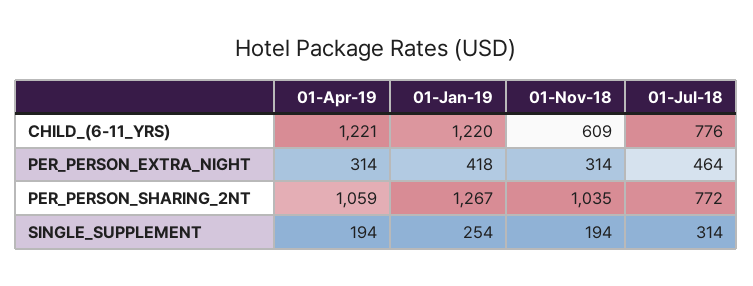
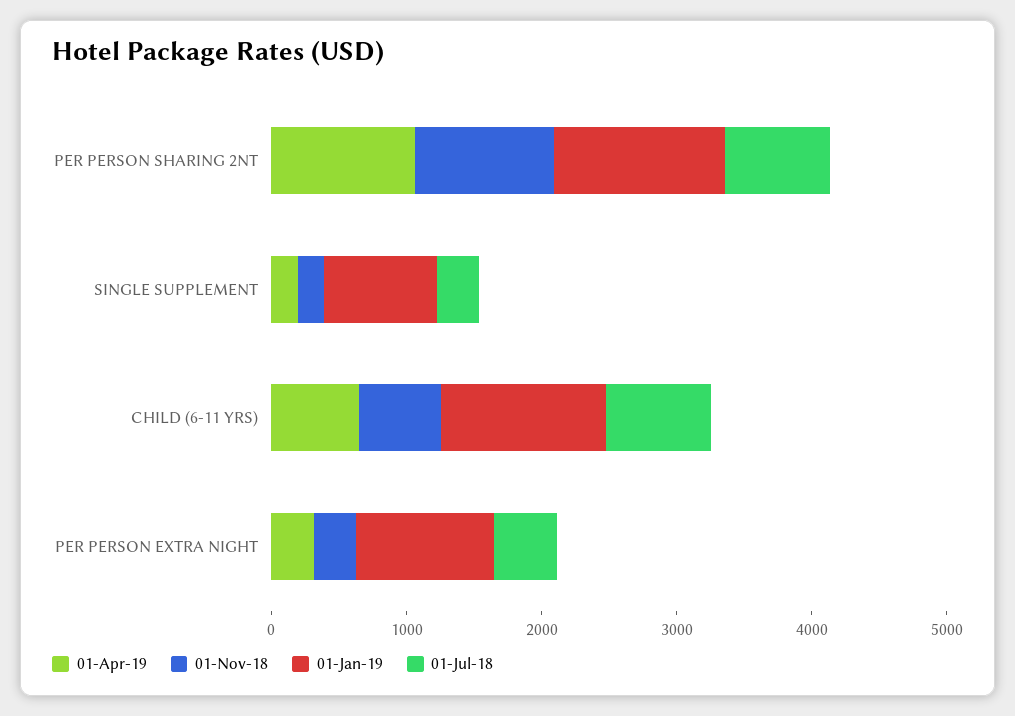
  {
    "01-Apr-19": {
-     "CHILD_(6-11_YRS)": 1221,
+     "CHILD_(6-11_YRS)": 600,
      "PER_PERSON_EXTRA_NIGHT": 314,
      "PER_PERSON_SHARING_2NT": 1059,
      "SINGLE_SUPPLEMENT": 194
    },
    "01-Jan-19": {
      "CHILD_(6-11_YRS)": 1220,
-     "PER_PERSON_EXTRA_NIGHT": 418,
+     "PER_PERSON_EXTRA_NIGHT": 1000,
      "PER_PERSON_SHARING_2NT": 1267,
-     "SINGLE_SUPPLEMENT": 254
+     "SINGLE_SUPPLEMENT": 800
    },
    "01-Nov-18": {
      "CHILD_(6-11_YRS)": 609,
      "PER_PERSON_EXTRA_NIGHT": 314,
      "PER_PERSON_SHARING_2NT": 1035,
      "SINGLE_SUPPLEMENT": 194
    },
    "01-Jul-18": {
      "CHILD_(6-11_YRS)": 776,
      "PER_PERSON_EXTRA_NIGHT": 464,
      "PER_PERSON_SHARING_2NT": 772,
      "SINGLE_SUPPLEMENT": 314
    }
  }

